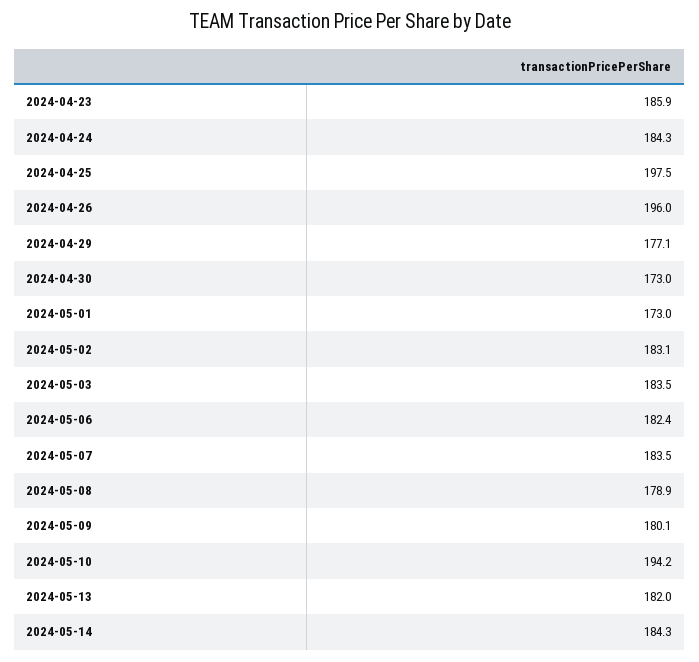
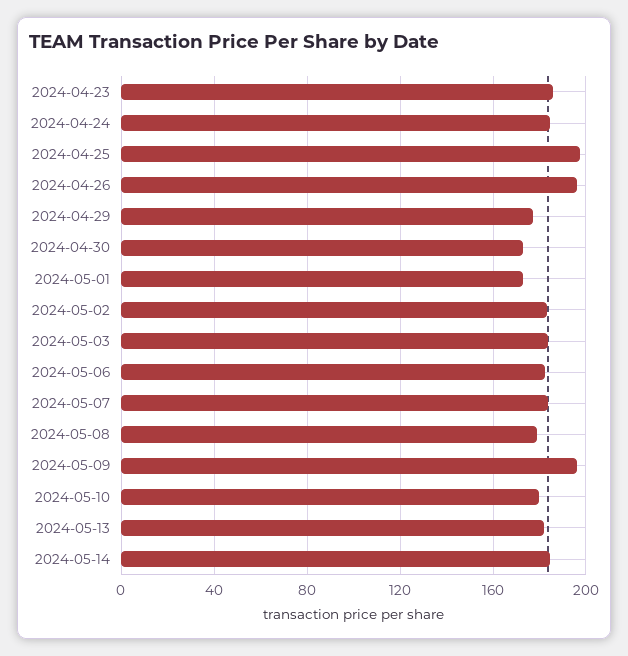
  {
    "2024-04-23": 185.9,
    "2024-04-24": 184.3,
    "2024-04-25": 197.5,
    "2024-04-26": 196,
    "2024-04-29": 177.1,
    "2024-04-30": 173,
    "2024-05-01": 173,
    "2024-05-02": 183.1,
    "2024-05-03": 183.5,
    "2024-05-06": 182.4,
    "2024-05-07": 183.5,
    "2024-05-08": 178.9,
-   "2024-05-09": 180.1,
+   "2024-05-09": 195,
-   "2024-05-10": 194.2,
+   "2024-05-10": 180,
    "2024-05-13": 182,
    "2024-05-14": 184.3
  }

